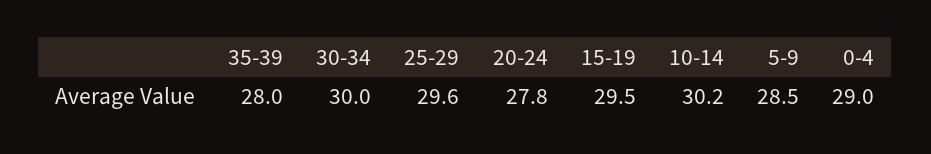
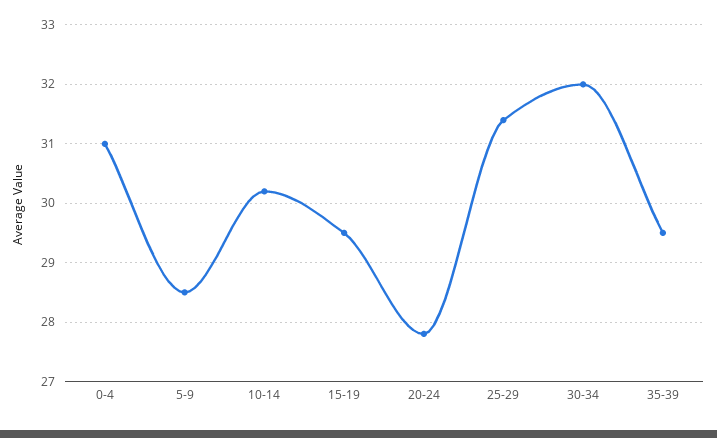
  {
-   "35-39": 28,
+   "35-39": 29.5,
-   "30-34": 30,
+   "30-34": 32,
-   "25-29": 29.6,
+   "25-29": 31.5,
    "20-24": 27.8,
    "15-19": 29.5,
    "10-14": 30.2,
    "5-9": 28.5,
-   "0-4": 29
+   "0-4": 31
  }

